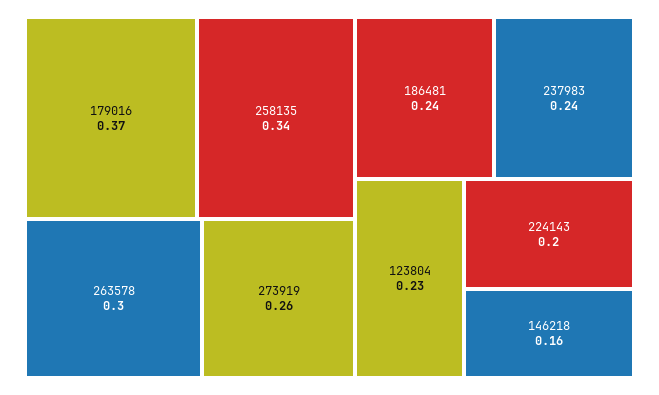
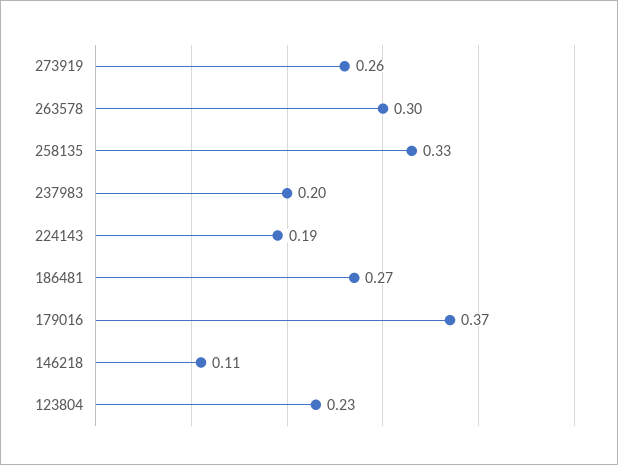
  {
    "179016": 0.37,
-   "258135": 0.34,
+   "258135": 0.33,
    "263578": 0.3,
    "273919": 0.26,
-   "186481": 0.24,
+   "186481": 0.27,
-   "237983": 0.24,
+   "237983": 0.2,
    "123804": 0.23,
-   "224143": 0.2,
+   "224143": 0.19,
-   "146218": 0.16
+   "146218": 0.11
  }

